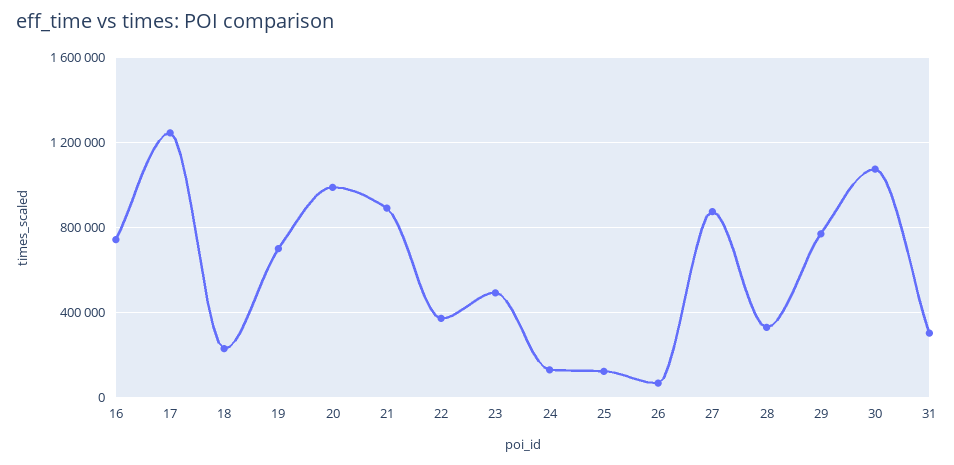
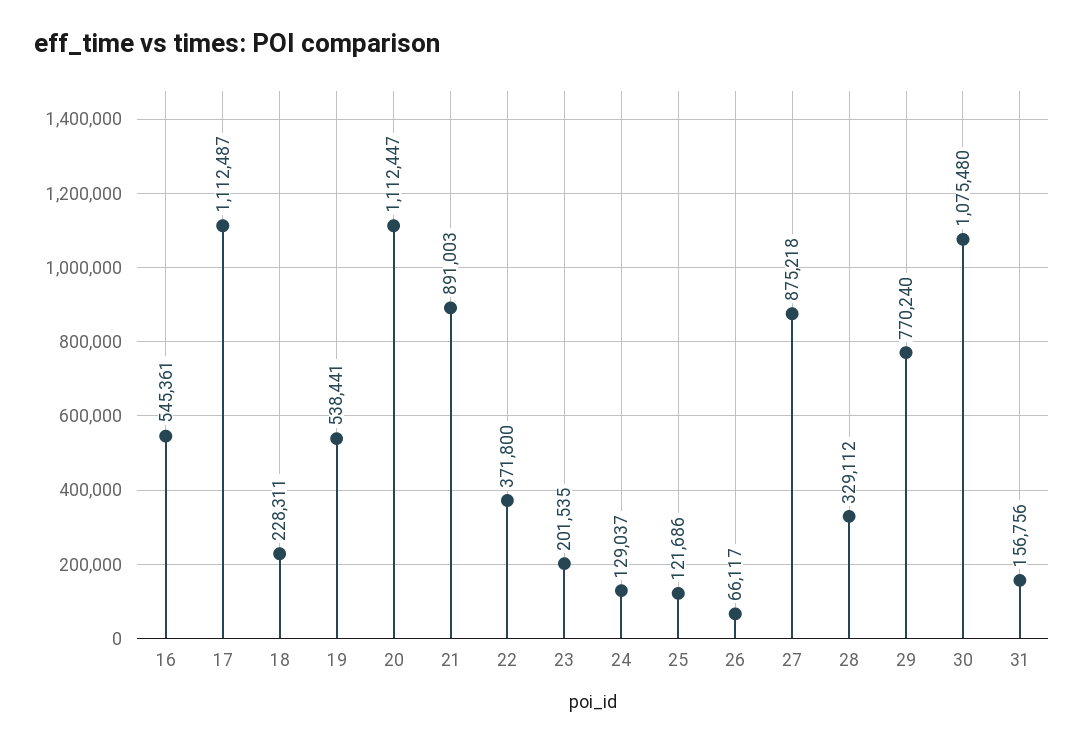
  {
-   "16": 750000,
+   "16": 545361,
-   "17": 1250000,
+   "17": 1112487,
    "18": 228311,
-   "19": 700000,
+   "19": 538441,
-   "20": 1000000,
+   "20": 1112447,
    "21": 891003,
    "22": 371800,
-   "23": 500000,
+   "23": 201535,
    "24": 129037,
    "25": 121686,
    "26": 66117,
    "27": 875218,
    "28": 329112,
    "29": 770240,
    "30": 1075480,
-   "31": 300000
+   "31": 156756
  }

